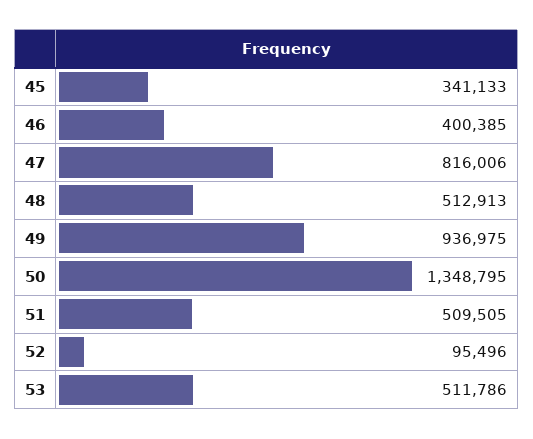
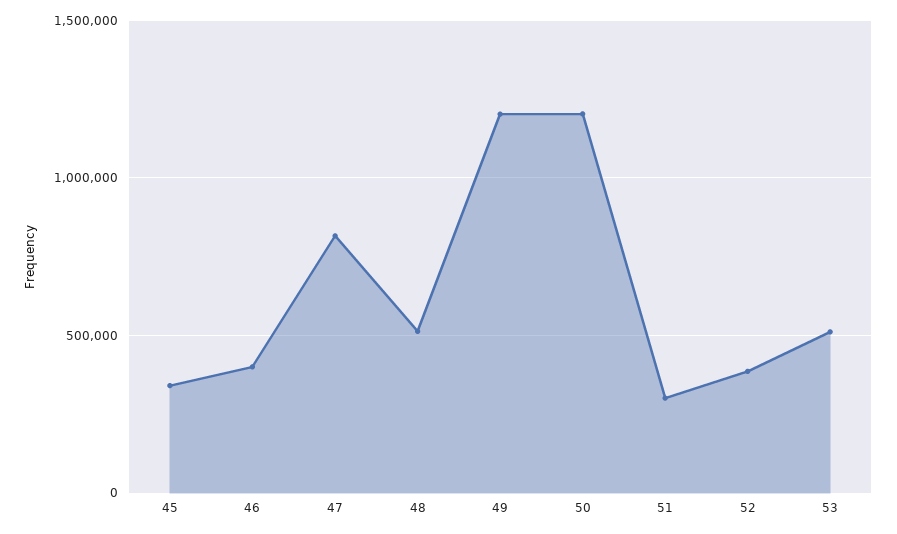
  {
    "45": 341133,
    "46": 400385,
    "47": 816006,
    "48": 512913,
-   "49": 936975,
+   "49": 1200000,
-   "50": 1348795,
+   "50": 1200000,
-   "51": 509505,
+   "51": 300000,
-   "52": 95496,
+   "52": 400000,
    "53": 511786
  }

